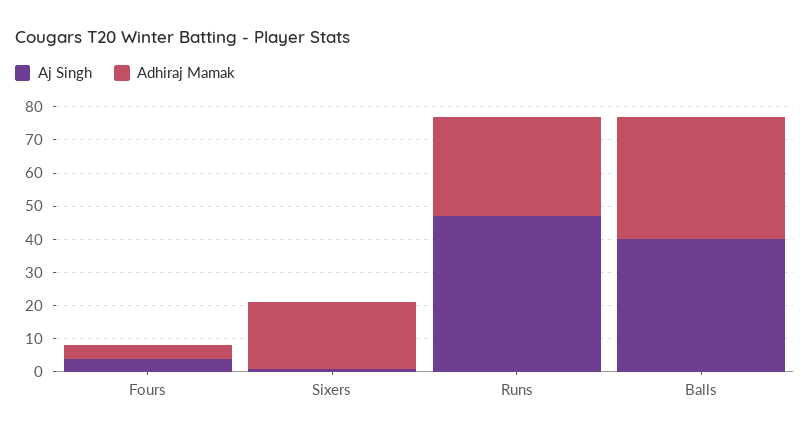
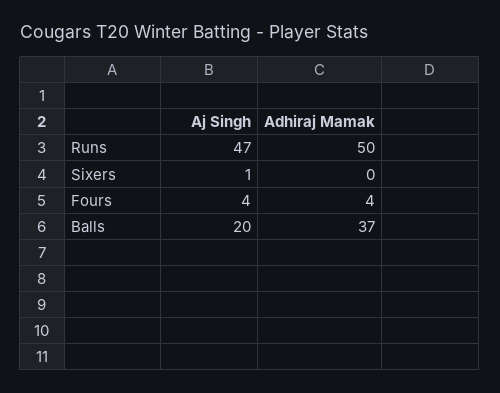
  {
    "Aj Singh": {
      "Fours": 4,
      "Sixers": 1,
      "Runs": 47,
-     "Balls": 40
+     "Balls": 20
    },
    "Adhiraj Mamak": {
      "Fours": 4,
-     "Sixers": 20,
+     "Sixers": 0,
-     "Runs": 30,
+     "Runs": 50,
      "Balls": 37
    }
  }

